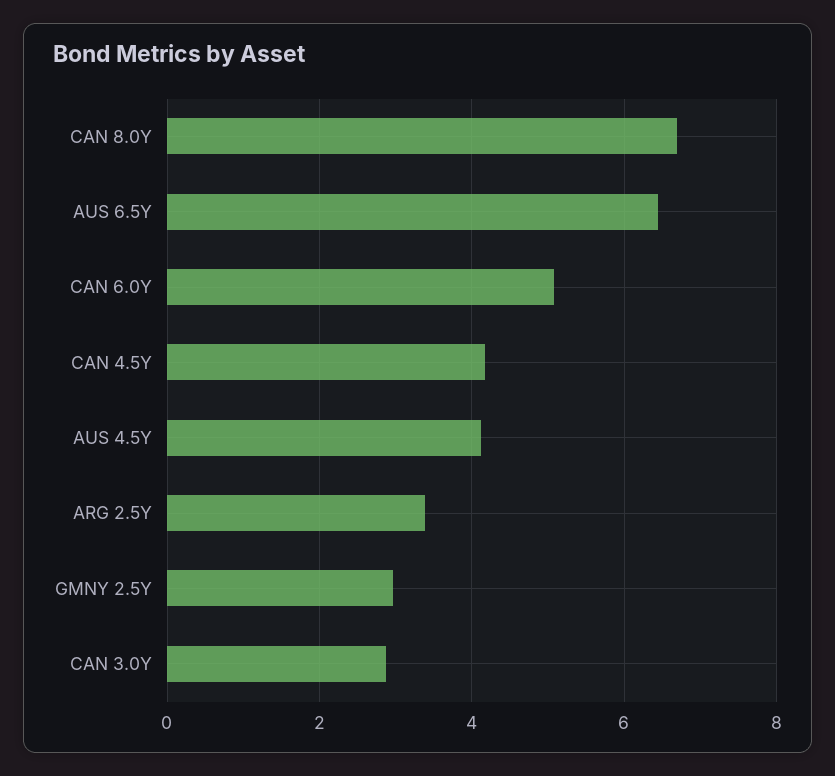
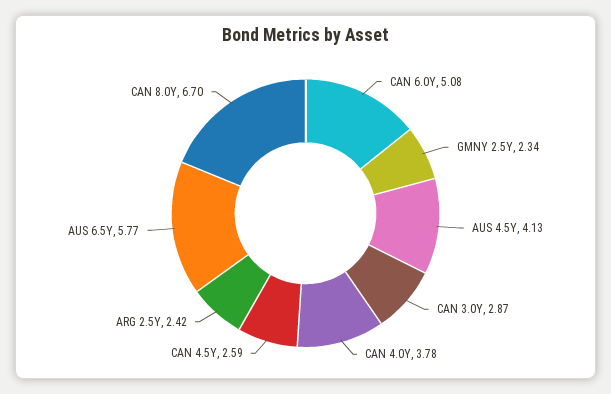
  {
    "CAN 8.0Y": 6.7,
-   "AUS 6.5Y": 6.4,
+   "AUS 6.5Y": 5.77,
    "CAN 6.0Y": 5.08,
-   "CAN 4.5Y": 4.2,
+   "CAN 4.5Y": 2.59,
    "AUS 4.5Y": 4.13,
-   "ARG 2.5Y": 3.4,
+   "ARG 2.5Y": 2.42,
-   "GMNY 2.5Y": 3,
+   "GMNY 2.5Y": 2.34,
-   "CAN 3.0Y": 2.87
+   "CAN 3.0Y": 2.87,
+   "CAN 4.0Y": 3.78
  }

